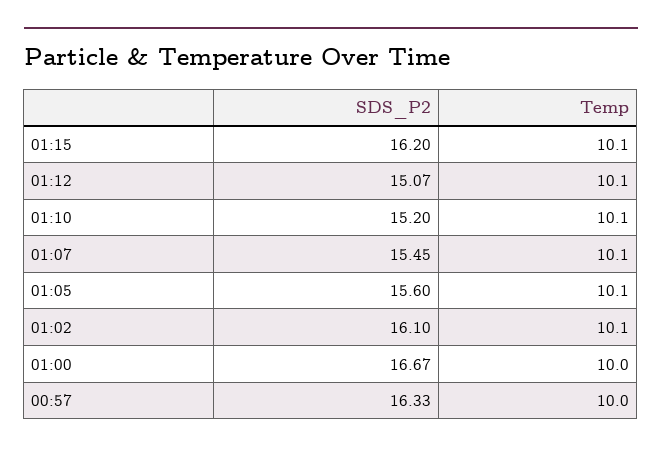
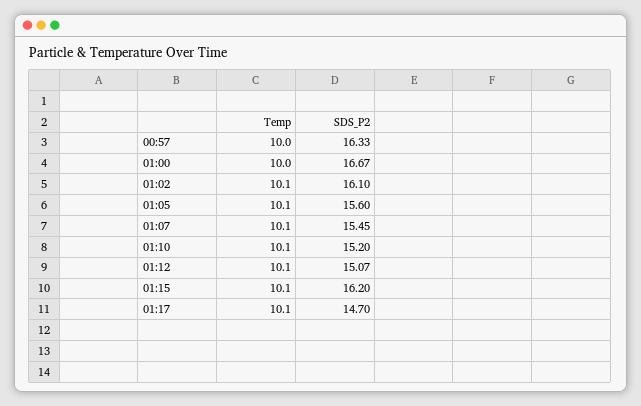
  {
    "SDS_P2": {
      "01:15": 16.2,
      "01:12": 15.07,
      "01:10": 15.2,
      "01:07": 15.45,
      "01:05": 15.6,
      "01:02": 16.1,
      "01:00": 16.67,
-     "00:57": 16.33
+     "00:57": 16.33,
+     "01:17": 14.7
    },
    "Temp": {
      "01:15": 10.1,
      "01:12": 10.1,
      "01:10": 10.1,
      "01:07": 10.1,
      "01:05": 10.1,
      "01:02": 10.1,
      "01:00": 10,
-     "00:57": 10
+     "00:57": 10,
+     "01:17": 10.1
    }
  }

